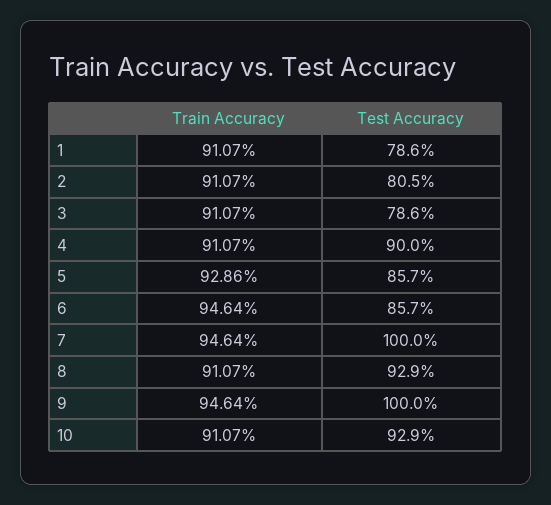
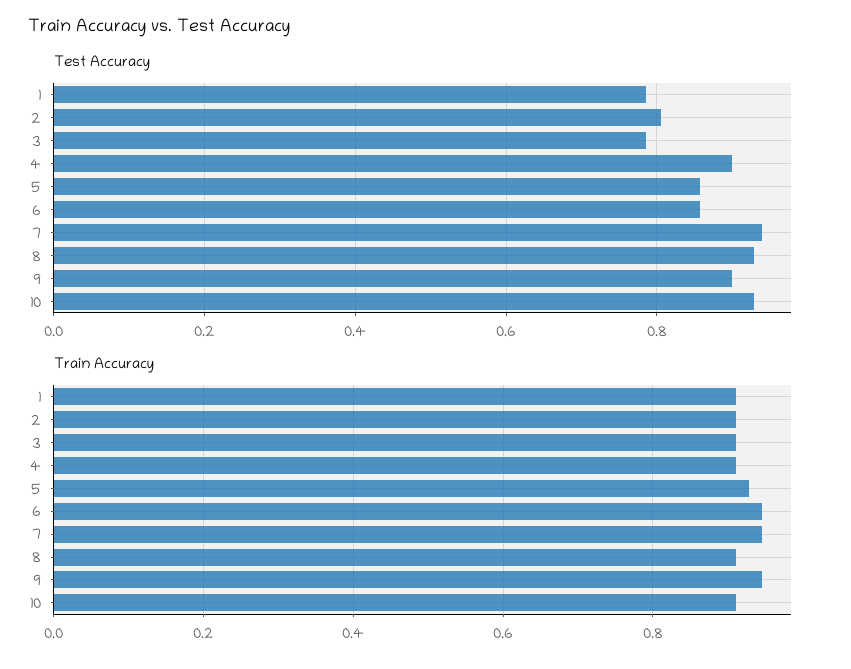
  {
    "Train Accuracy": {
      "1": 0.9107,
      "2": 0.9107,
      "3": 0.9107,
      "4": 0.9107,
      "5": 0.9286,
      "6": 0.9464,
      "7": 0.9464,
      "8": 0.9107,
      "9": 0.9464,
      "10": 0.9107
    },
    "Test Accuracy": {
      "1": 0.786,
      "2": 0.805,
      "3": 0.786,
      "4": 0.9,
      "5": 0.857,
      "6": 0.857,
-     "7": 1,
+     "7": 0.94,
      "8": 0.929,
-     "9": 1,
+     "9": 0.9,
      "10": 0.929
    }
  }

